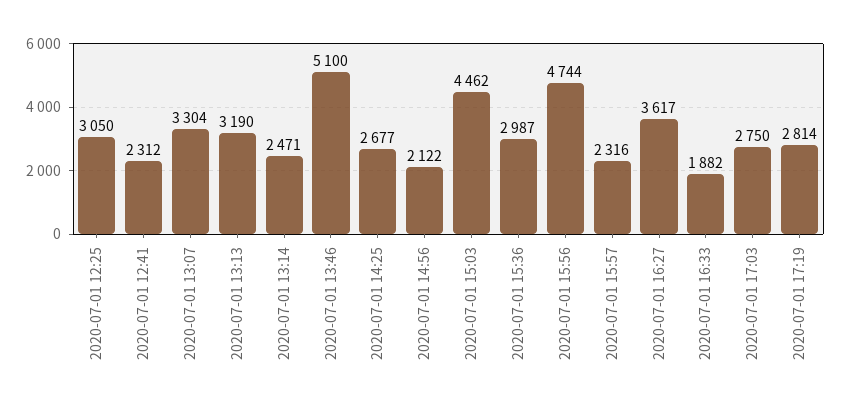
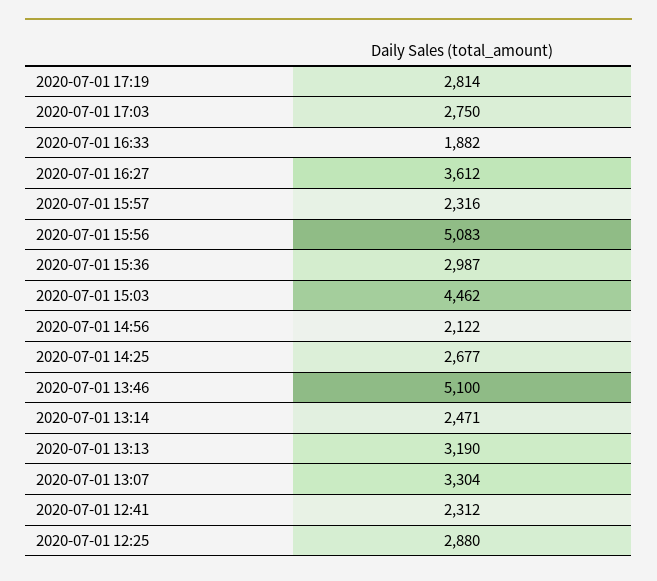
  {
-   "2020-07-01 12:25": 3050,
+   "2020-07-01 12:25": 2880,
    "2020-07-01 12:41": 2312,
    "2020-07-01 13:07": 3304,
    "2020-07-01 13:13": 3190,
    "2020-07-01 13:14": 2471,
    "2020-07-01 13:46": 5100,
    "2020-07-01 14:25": 2677,
    "2020-07-01 14:56": 2122,
    "2020-07-01 15:03": 4462,
    "2020-07-01 15:36": 2987,
-   "2020-07-01 15:56": 4744,
+   "2020-07-01 15:56": 5083,
    "2020-07-01 15:57": 2316,
-   "2020-07-01 16:27": 3617,
+   "2020-07-01 16:27": 3612,
    "2020-07-01 16:33": 1882,
    "2020-07-01 17:03": 2750,
    "2020-07-01 17:19": 2814
  }

